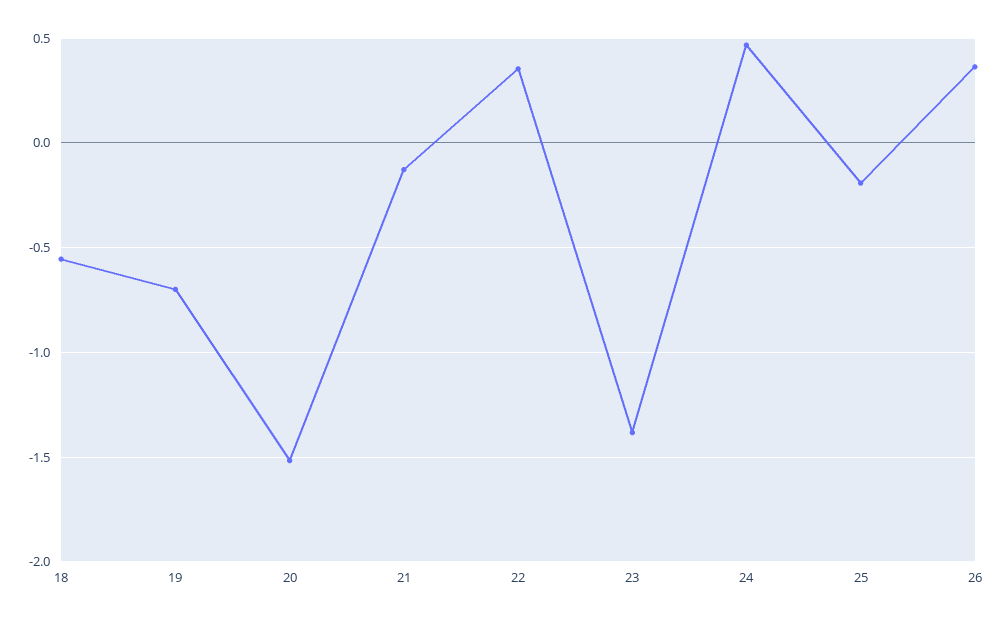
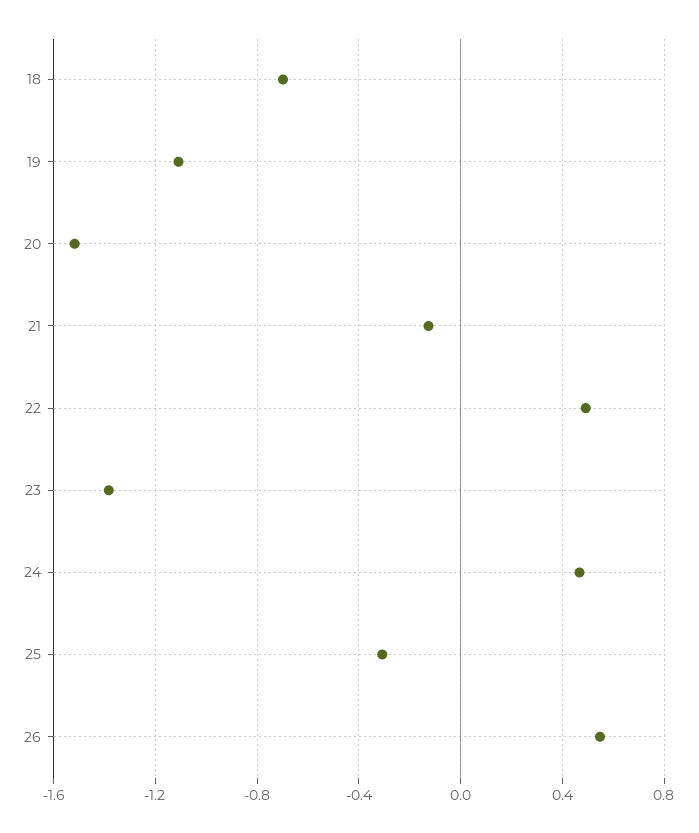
  {
-   "18": -0.55,
+   "18": -0.7,
-   "19": -0.7,
+   "19": -1.1,
    "20": -1.5,
    "21": -0.15,
-   "22": 0.35,
+   "22": 0.5,
    "23": -1.4,
    "24": 0.45,
-   "25": -0.2,
+   "25": -0.3,
-   "26": 0.35
+   "26": 0.55
  }

